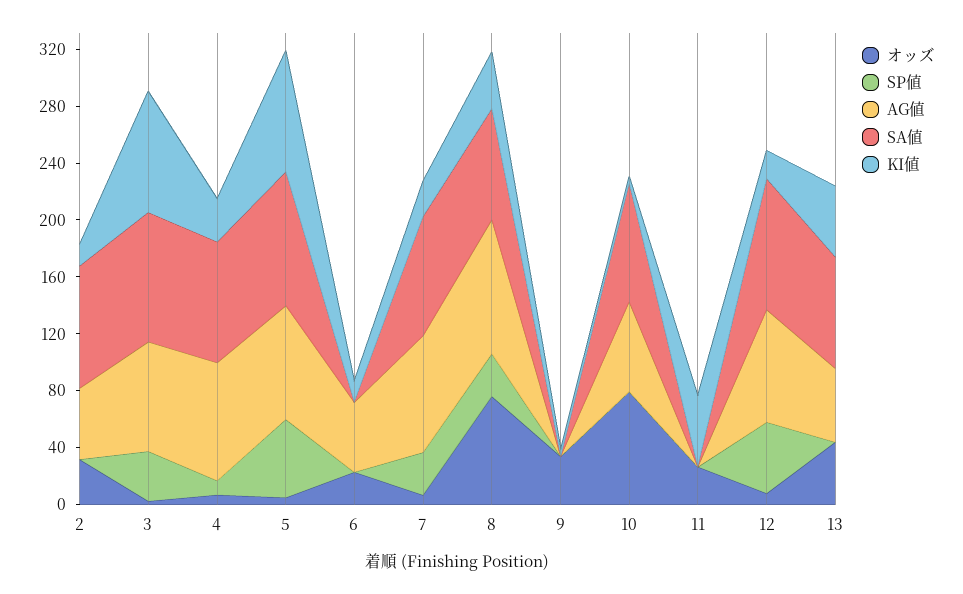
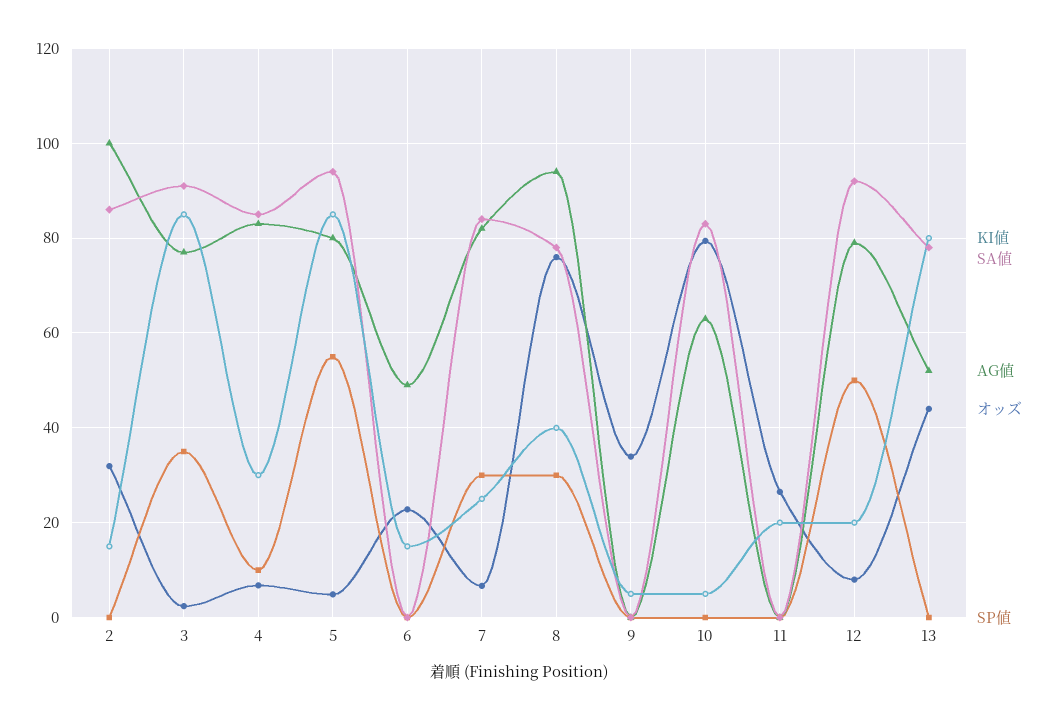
  {
    "オッズ": {
      "2": 32,
      "3": 2,
      "4": 6,
      "5": 4,
      "6": 22,
      "7": 6,
      "8": 76,
      "9": 34,
      "10": 80,
      "11": 26,
      "12": 8,
      "13": 44
    },
    "SP値": {
      "2": 0,
      "3": 36,
      "4": 10,
      "5": 56,
      "6": 0,
      "7": 30,
      "8": 30,
      "9": 0,
      "10": 0,
      "11": 0,
      "12": 50,
      "13": 0
    },
    "AG値": {
-     "2": 50,
+     "2": 100,
      "3": 78,
      "4": 84,
      "5": 80,
      "6": 50,
      "7": 82,
      "8": 94,
      "9": 0,
      "10": 64,
      "11": 0,
      "12": 80,
      "13": 52
    },
    "SA値": {
      "2": 86,
      "3": 92,
      "4": 86,
      "5": 94,
      "6": 0,
      "7": 84,
      "8": 78,
      "9": 0,
      "10": 84,
      "11": 0,
      "12": 92,
      "13": 78
    },
    "KI値": {
      "2": 16,
      "3": 86,
      "4": 30,
      "5": 86,
      "6": 16,
      "7": 26,
      "8": 40,
      "9": 6,
      "10": 6,
-     "11": 50,
+     "11": 20,
      "12": 20,
-     "13": 50
+     "13": 80
    }
  }

